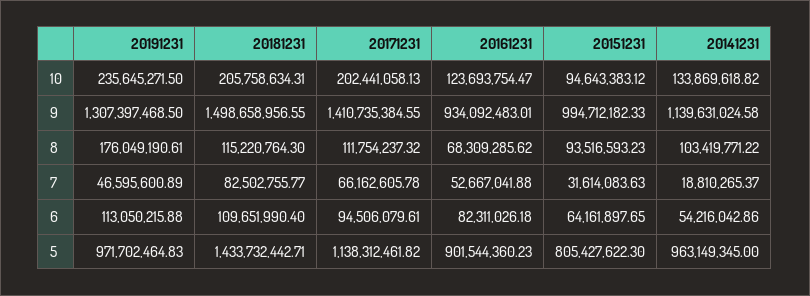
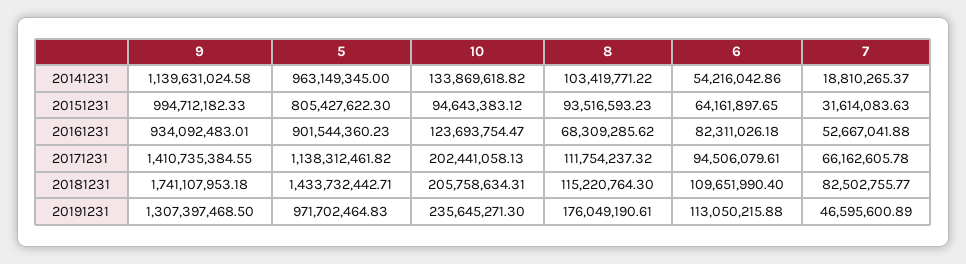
  {
    "20191231": {
-     "10": 235645271.5,
+     "10": 235645271.3,
      "9": 1307397468.5,
      "8": 176049190.61,
      "7": 46595600.89,
      "6": 113050215.88,
      "5": 971702464.83
    },
    "20181231": {
      "10": 205758634.31,
-     "9": 1498658956.55,
+     "9": 1741107953.18,
      "8": 115220764.3,
      "7": 82502755.77,
      "6": 109651990.4,
      "5": 1433732442.71
    },
    "20171231": {
      "10": 202441058.13,
      "9": 1410735384.55,
      "8": 111754237.32,
      "7": 66162605.78,
      "6": 94506079.61,
      "5": 1138312461.82
    },
    "20161231": {
      "10": 123693754.47,
      "9": 934092483.01,
      "8": 68309285.62,
      "7": 52667041.88,
      "6": 82311026.18,
      "5": 901544360.23
    },
    "20151231": {
      "10": 94643383.12,
      "9": 994712182.33,
      "8": 93516593.23,
      "7": 31614083.63,
      "6": 64161897.65,
      "5": 805427622.3
    },
    "20141231": {
      "10": 133869618.82,
      "9": 1139631024.58,
      "8": 103419771.22,
      "7": 18810265.37,
      "6": 54216042.86,
      "5": 963149345
    }
  }

